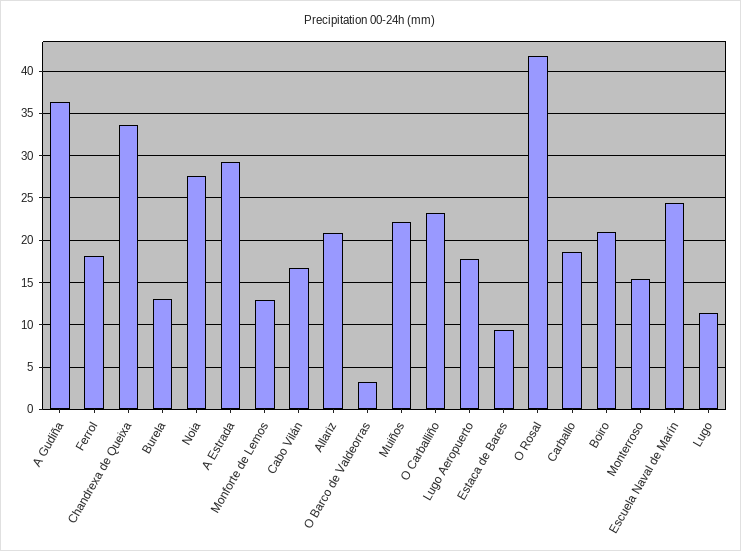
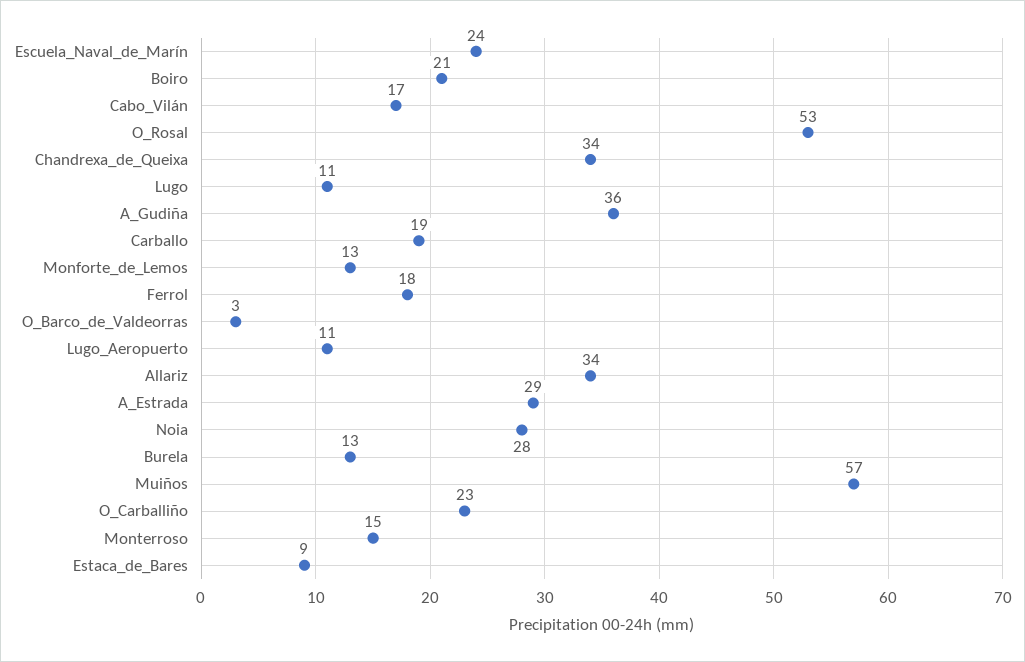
  {
    "A Gudiña": 36,
    "Ferrol": 18,
    "Chandrexa de Queixa": 34,
    "Burela": 13,
    "Noia": 28,
    "A Estrada": 29,
    "Monforte de Lemos": 13,
    "Cabo Vilán": 17,
-   "Allariz": 21,
+   "Allariz": 34,
    "O Barco de Valdeorras": 3,
-   "Muiños": 22,
+   "Muiños": 57,
    "O Carballiño": 23,
-   "Lugo Aeropuerto": 18,
+   "Lugo Aeropuerto": 11,
    "Estaca de Bares": 9,
-   "O Rosal": 42,
+   "O Rosal": 53,
    "Carballo": 19,
    "Boiro": 21,
    "Monterroso": 15,
    "Escuela Naval de Marín": 24,
    "Lugo": 11
  }

